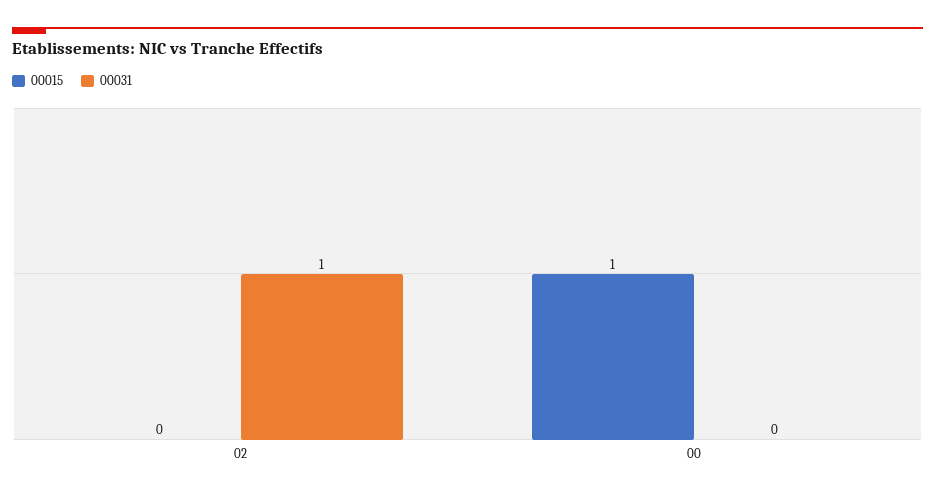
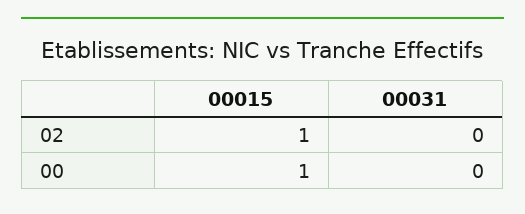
  {
    "00015": {
-     "02": 0,
+     "02": 1,
      "00": 1
    },
    "00031": {
-     "02": 1,
+     "02": 0,
      "00": 0
    }
  }

